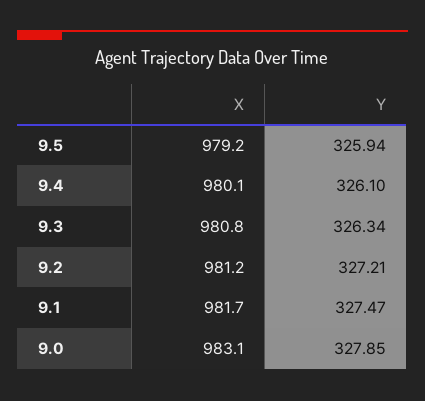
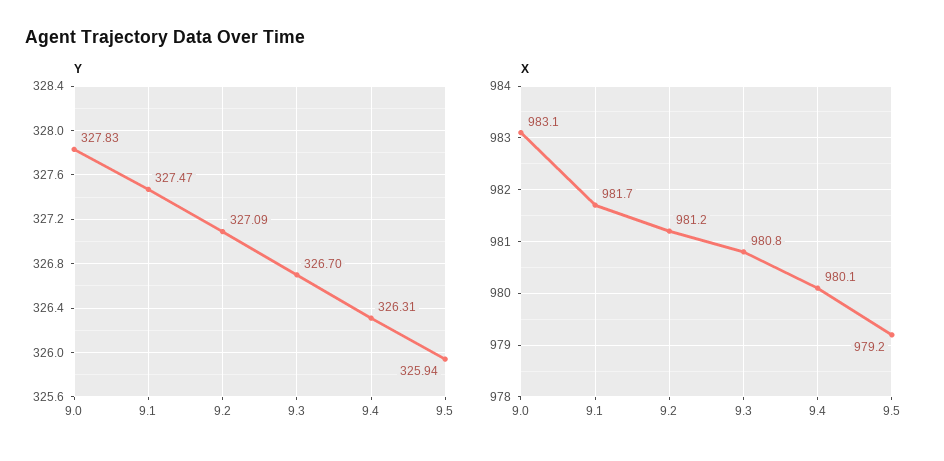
  {
    "X": {
      "9.5": 979.2,
      "9.4": 980.1,
      "9.3": 980.8,
      "9.2": 981.2,
      "9.1": 981.7,
      "9.0": 983.1
    },
    "Y": {
      "9.5": 325.94,
-     "9.4": 326.1,
+     "9.4": 326.31,
-     "9.3": 326.34,
+     "9.3": 326.7,
-     "9.2": 327.21,
+     "9.2": 327.09,
      "9.1": 327.47,
-     "9.0": 327.85
+     "9.0": 327.83
    }
  }

